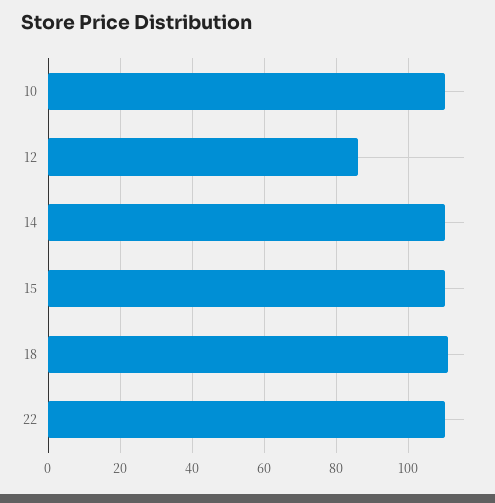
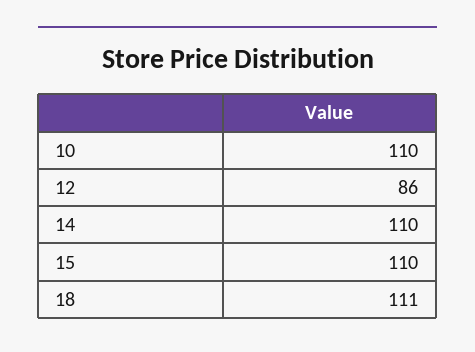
  {
    "10": 110,
    "12": 86,
    "14": 110,
    "15": 110,
-   "18": 111,
+   "18": 111
-   "22": 110
  }

